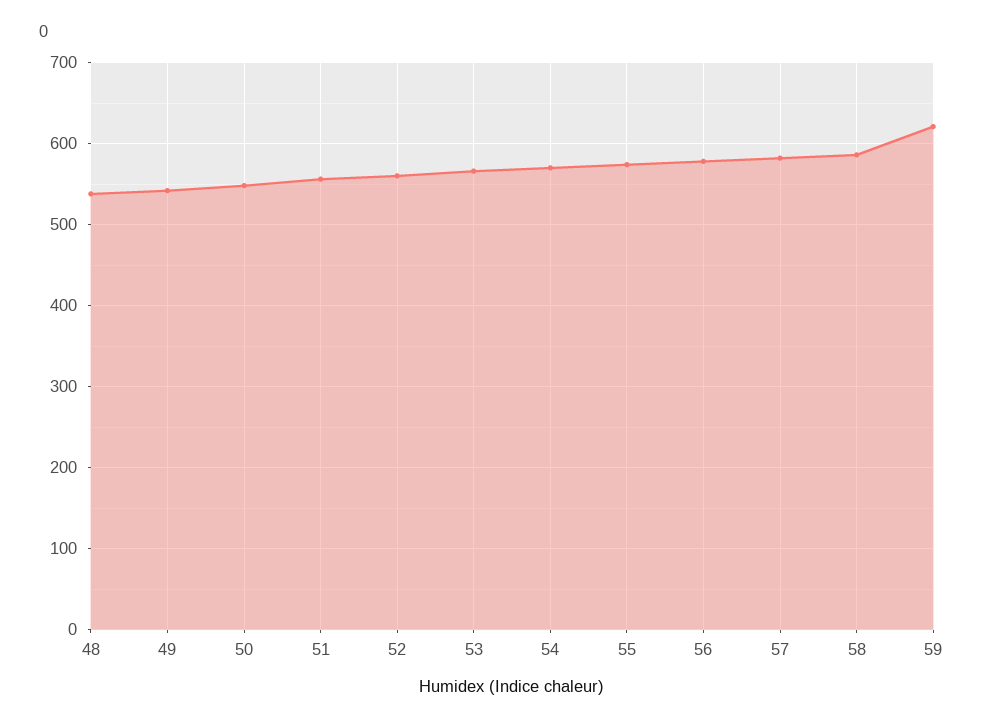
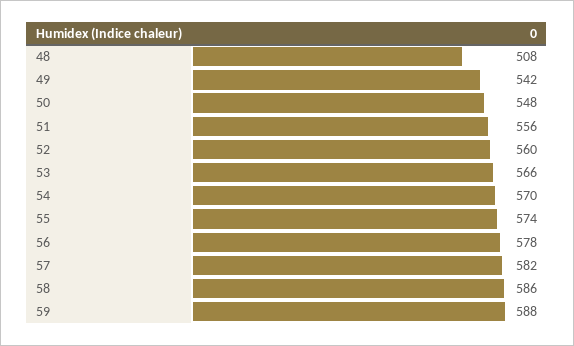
  {
-   "48": 540,
+   "48": 508,
    "49": 542,
    "50": 548,
    "51": 556,
    "52": 560,
    "53": 566,
    "54": 570,
    "55": 574,
    "56": 578,
    "57": 582,
    "58": 586,
-   "59": 620
+   "59": 588
  }

